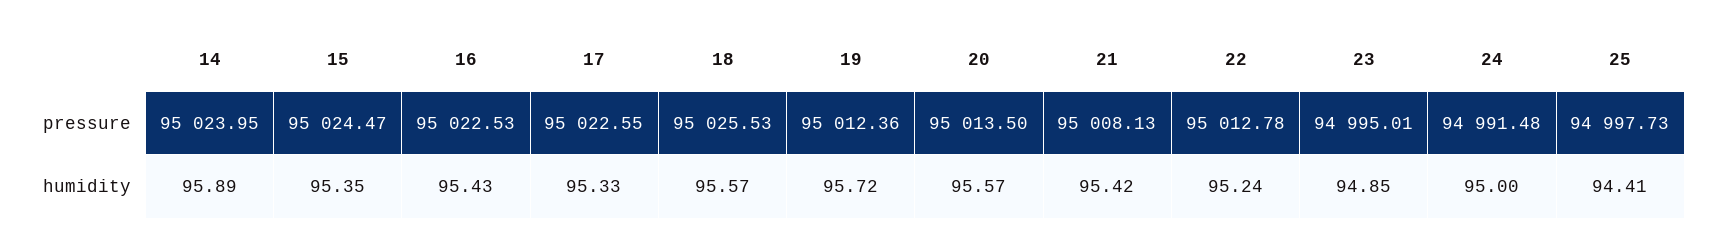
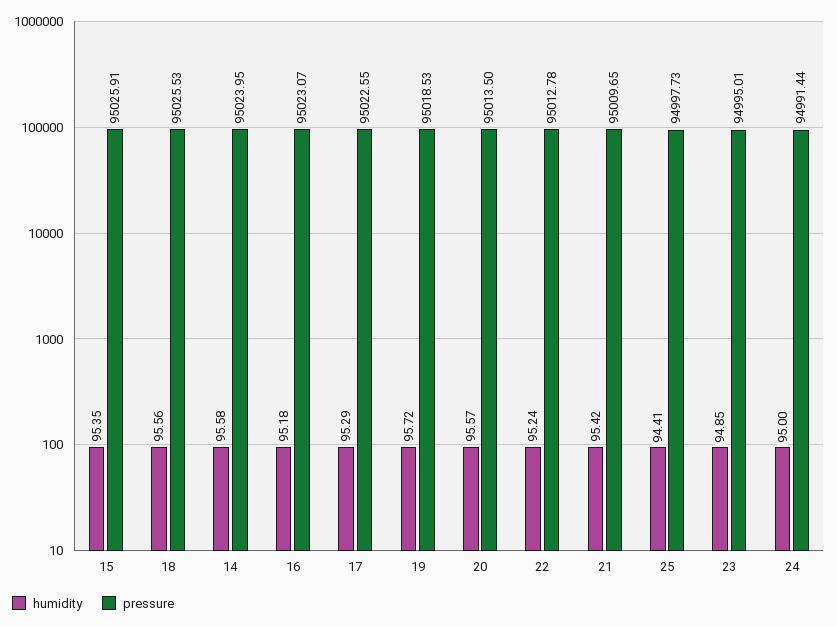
  {
    "pressure": {
      "14": 95023.95,
-     "15": 95024.47,
+     "15": 95025.91,
-     "16": 95022.53,
+     "16": 95023.07,
      "17": 95022.55,
      "18": 95025.53,
-     "19": 95012.36,
+     "19": 95018.53,
      "20": 95013.5,
-     "21": 95008.13,
+     "21": 95009.65,
      "22": 95012.78,
      "23": 94995.01,
-     "24": 94991.48,
+     "24": 94991.44,
      "25": 94997.73
    },
    "humidity": {
-     "14": 95.89,
+     "14": 95.58,
      "15": 95.35,
-     "16": 95.43,
+     "16": 95.18,
-     "17": 95.33,
+     "17": 95.29,
-     "18": 95.57,
+     "18": 95.56,
      "19": 95.72,
      "20": 95.57,
      "21": 95.42,
      "22": 95.24,
      "23": 94.85,
      "24": 95,
      "25": 94.41
    }
  }

